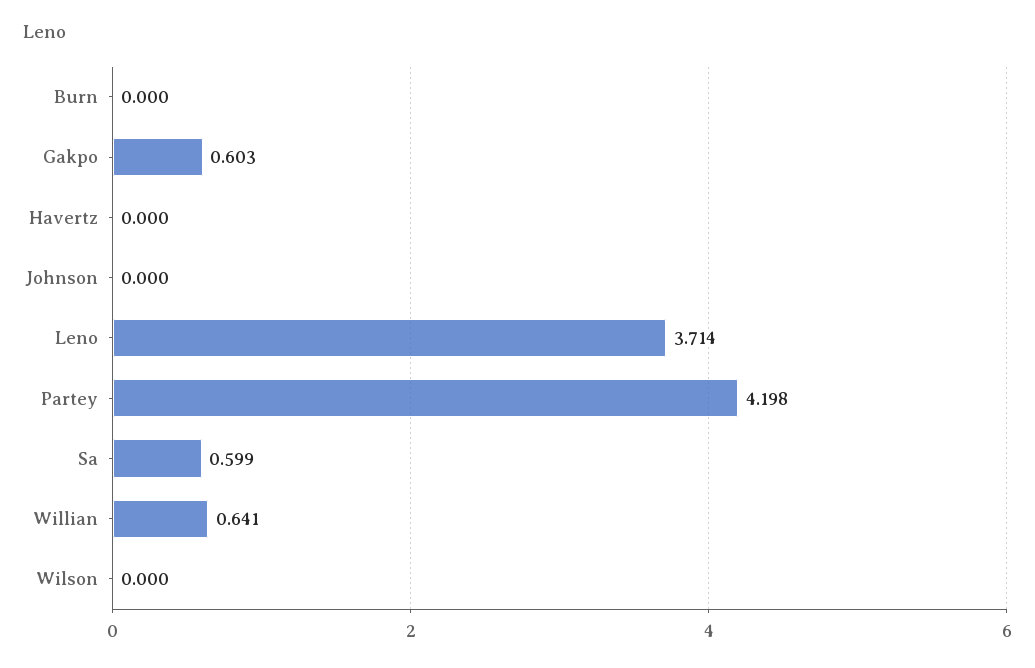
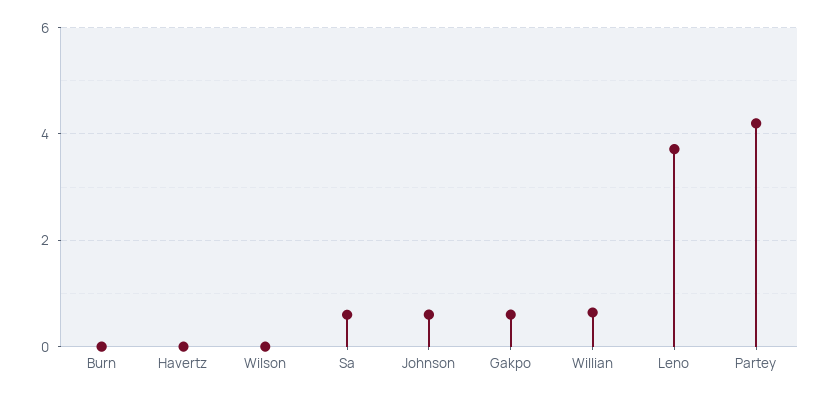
  {
    "Burn": 0,
    "Gakpo": 0.603,
    "Havertz": 0,
-   "Johnson": 0,
+   "Johnson": 0.6,
    "Leno": 3.714,
    "Partey": 4.198,
    "Sa": 0.599,
    "Willian": 0.641,
    "Wilson": 0
  }

